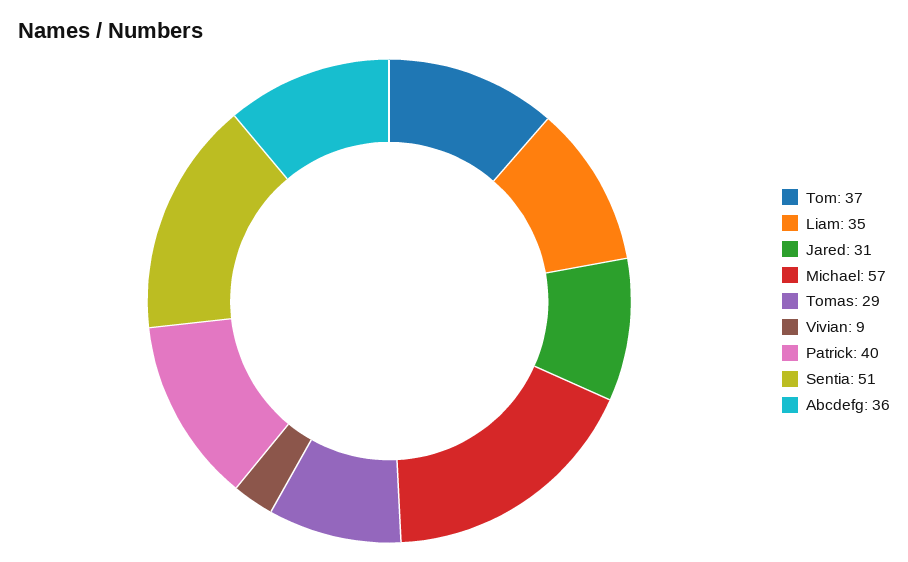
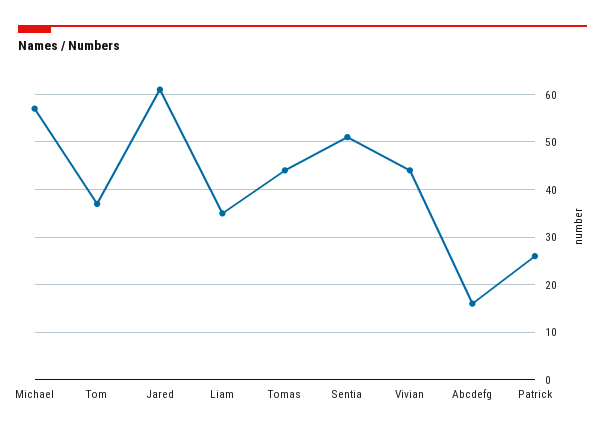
  {
    "Tom": 37,
    "Liam": 35,
-   "Jared": 31,
+   "Jared": 60,
    "Michael": 57,
-   "Tomas": 29,
+   "Tomas": 45,
-   "Vivian": 9,
+   "Vivian": 45,
-   "Patrick": 40,
+   "Patrick": 25,
    "Sentia": 51,
-   "Abcdefg": 36
+   "Abcdefg": 15
  }

